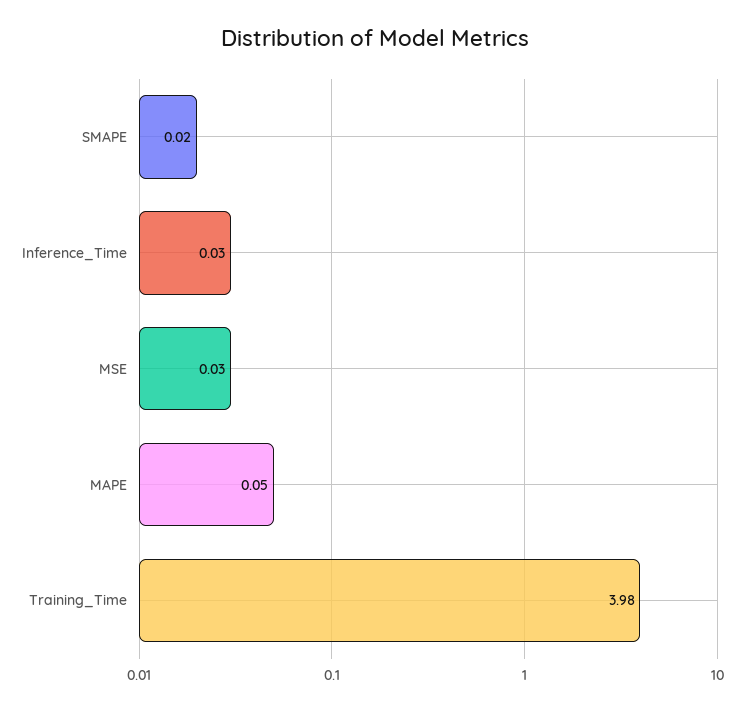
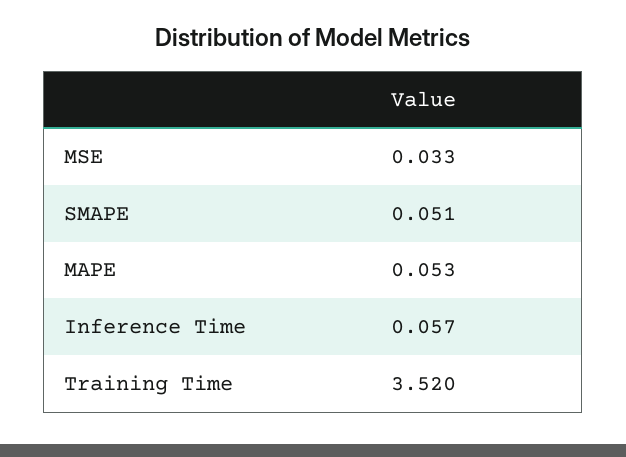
  {
-   "SMAPE": 0.02,
+   "SMAPE": 0.051,
-   "Inference_Time": 0.03,
+   "Inference_Time": 0.057,
    "MSE": 0.033,
    "MAPE": 0.053,
-   "Training_Time": 3.98
+   "Training_Time": 3.52
  }

